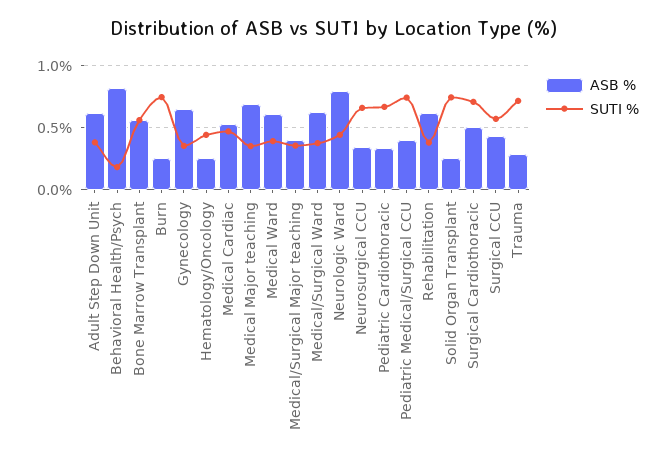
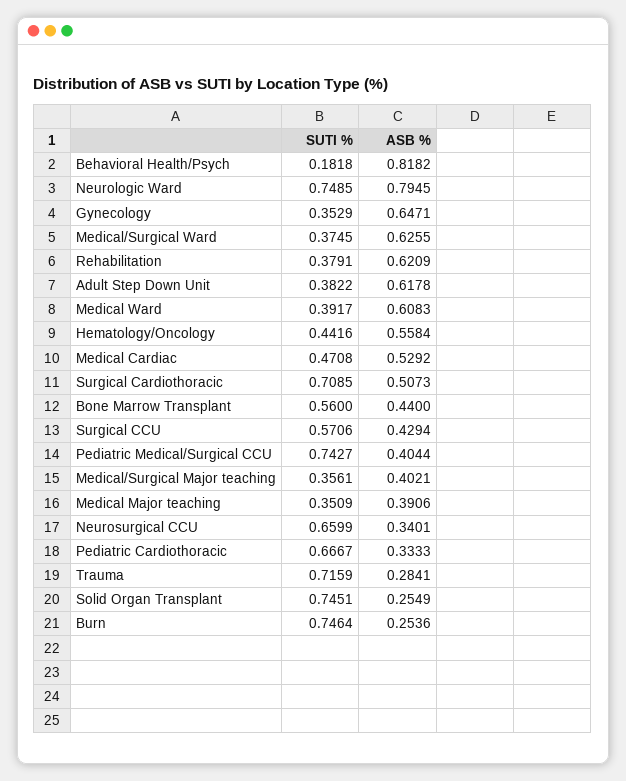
  {
    "ASB %": {
      "Adult Step Down Unit": 0.6178,
      "Behavioral Health/Psych": 0.8182,
-     "Bone Marrow Transplant": 0.55,
+     "Bone Marrow Transplant": 0.44,
      "Burn": 0.2536,
      "Gynecology": 0.6471,
-     "Hematology/Oncology": 0.25,
+     "Hematology/Oncology": 0.5584,
      "Medical Cardiac": 0.5292,
-     "Medical Major teaching": 0.7,
+     "Medical Major teaching": 0.3906,
      "Medical Ward": 0.6083,
      "Medical/Surgical Major teaching": 0.4021,
      "Medical/Surgical Ward": 0.6255,
      "Neurologic Ward": 0.7945,
      "Neurosurgical CCU": 0.3401,
      "Pediatric Cardiothoracic": 0.3333,
      "Pediatric Medical/Surgical CCU": 0.4044,
      "Rehabilitation": 0.6209,
      "Solid Organ Transplant": 0.2549,
      "Surgical Cardiothoracic": 0.5073,
      "Surgical CCU": 0.4294,
      "Trauma": 0.2841
    },
    "SUTI %": {
      "Adult Step Down Unit": 0.3822,
      "Behavioral Health/Psych": 0.1818,
      "Bone Marrow Transplant": 0.56,
      "Burn": 0.7464,
      "Gynecology": 0.3529,
      "Hematology/Oncology": 0.4416,
      "Medical Cardiac": 0.4708,
      "Medical Major teaching": 0.3509,
      "Medical Ward": 0.3917,
      "Medical/Surgical Major teaching": 0.3561,
      "Medical/Surgical Ward": 0.3745,
-     "Neurologic Ward": 0.45,
+     "Neurologic Ward": 0.7485,
      "Neurosurgical CCU": 0.6599,
      "Pediatric Cardiothoracic": 0.6667,
      "Pediatric Medical/Surgical CCU": 0.7427,
      "Rehabilitation": 0.3791,
      "Solid Organ Transplant": 0.7451,
      "Surgical Cardiothoracic": 0.7085,
      "Surgical CCU": 0.5706,
      "Trauma": 0.7159
    }
  }

